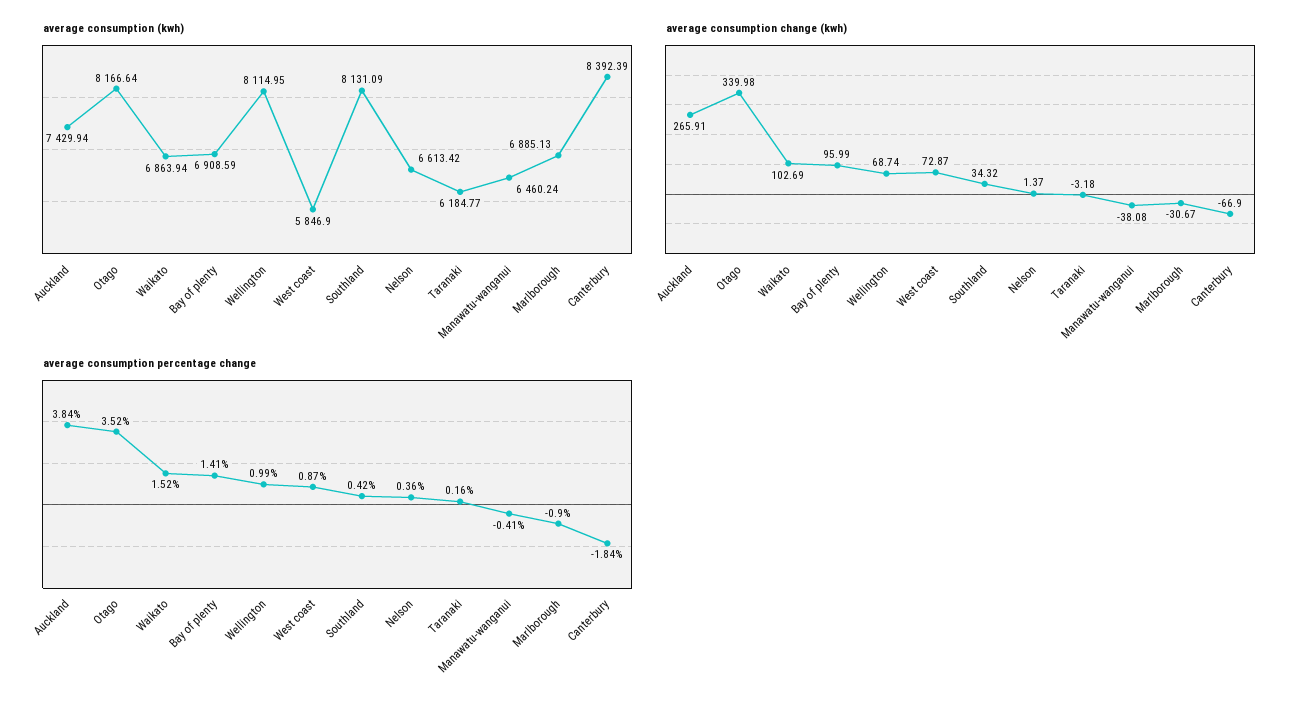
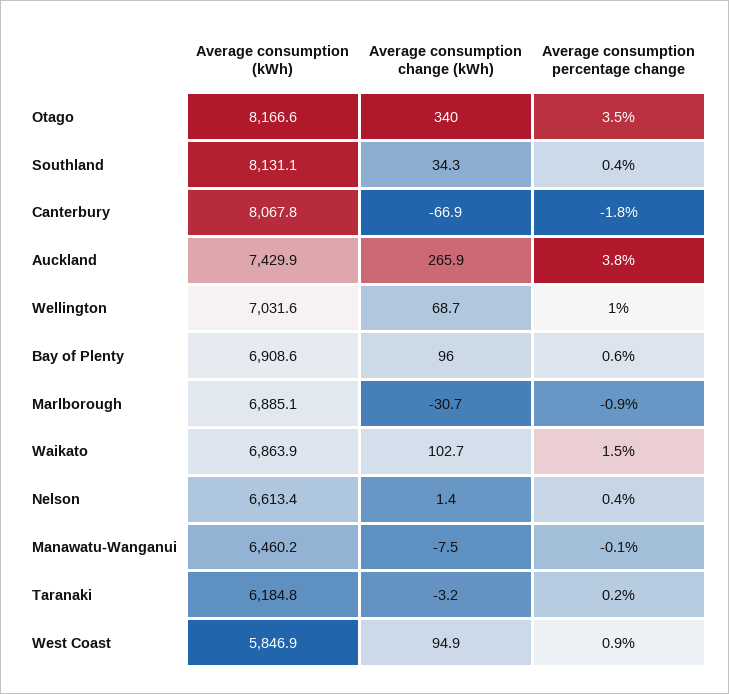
  {
    "average consumption (kwh)": {
      "Auckland": 7429.94,
      "Otago": 8166.64,
      "Waikato": 6863.94,
      "Bay of plenty": 6908.59,
-     "Wellington": 8114.95,
+     "Wellington": 7031.6,
      "West coast": 5846.9,
      "Southland": 8131.09,
      "Nelson": 6613.42,
      "Taranaki": 6184.77,
      "Manawatu-wanganui": 6460.24,
      "Marlborough": 6885.13,
-     "Canterbury": 8392.39
+     "Canterbury": 8067.8
    },
    "average consumption change (kwh)": {
      "Auckland": 265.91,
      "Otago": 339.98,
      "Waikato": 102.69,
      "Bay of plenty": 95.99,
      "Wellington": 68.74,
-     "West coast": 72.87,
+     "West coast": 94.9,
      "Southland": 34.32,
      "Nelson": 1.37,
      "Taranaki": -3.18,
-     "Manawatu-wanganui": -38.08,
+     "Manawatu-wanganui": -7.5,
      "Marlborough": -30.67,
      "Canterbury": -66.9
    },
    "average consumption percentage change": {
      "Auckland": 3.84,
      "Otago": 3.52,
      "Waikato": 1.52,
-     "Bay of plenty": 1.41,
+     "Bay of plenty": 0.6,
      "Wellington": 0.99,
      "West coast": 0.87,
      "Southland": 0.42,
      "Nelson": 0.36,
      "Taranaki": 0.16,
-     "Manawatu-wanganui": -0.41,
+     "Manawatu-wanganui": -0.1,
      "Marlborough": -0.9,
      "Canterbury": -1.84
    }
  }

